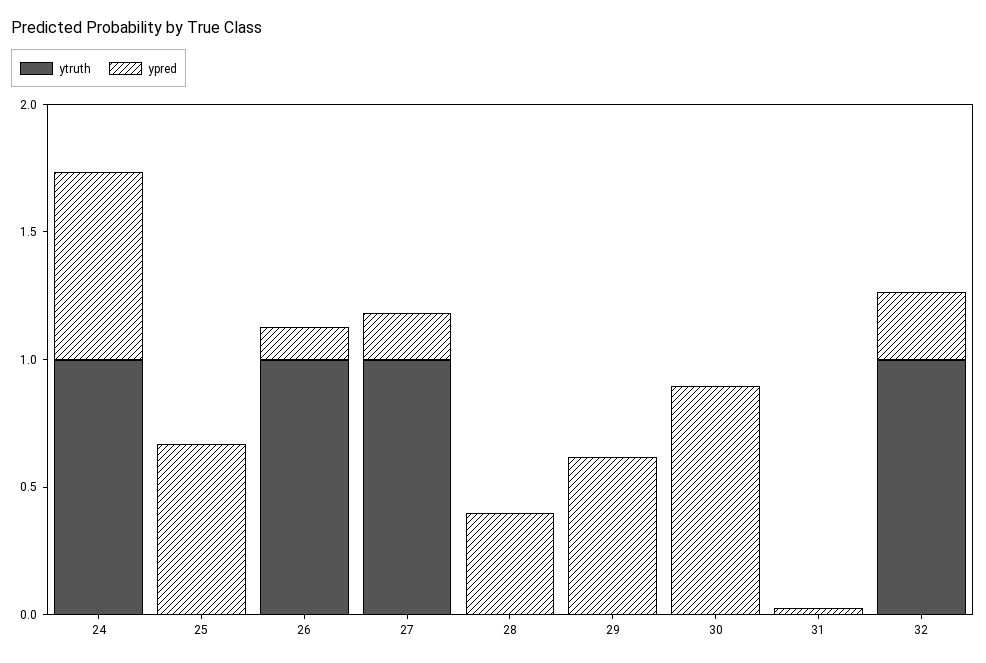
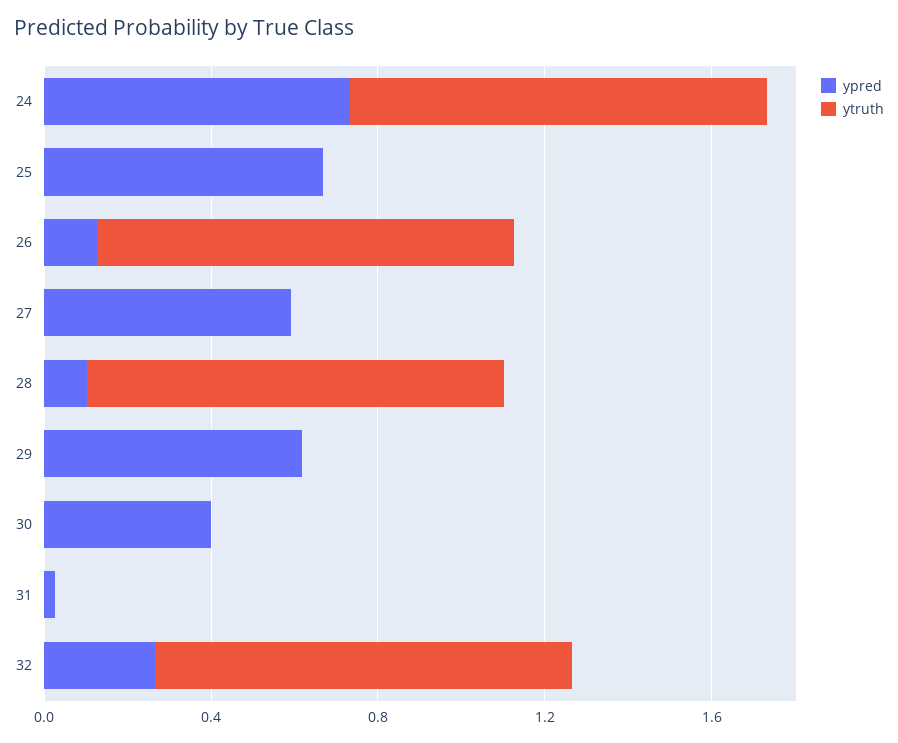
  {
    "ytruth": {
      "24": 1,
      "25": 0,
      "26": 1,
-     "27": 1,
+     "27": 0,
-     "28": 0,
+     "28": 1,
      "29": 0,
      "30": 0,
      "31": 0,
      "32": 1
    },
    "ypred": {
      "24": 0.7,
      "25": 0.7,
      "26": 0.1,
-     "27": 0.2,
+     "27": 0.6,
-     "28": 0.4,
+     "28": 0.1,
      "29": 0.6,
-     "30": 0.9,
+     "30": 0.4,
      "31": 0,
      "32": 0.3
    }
  }

